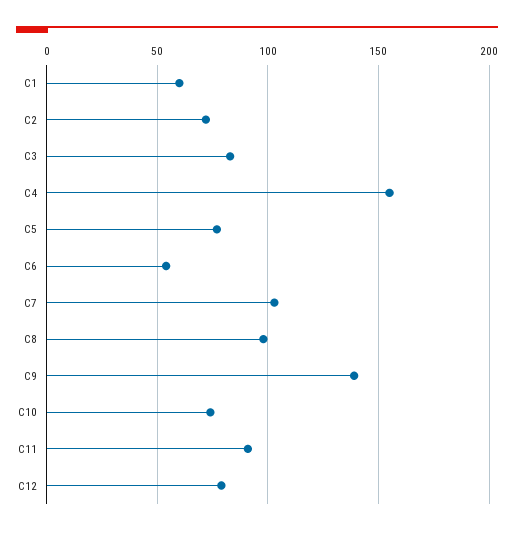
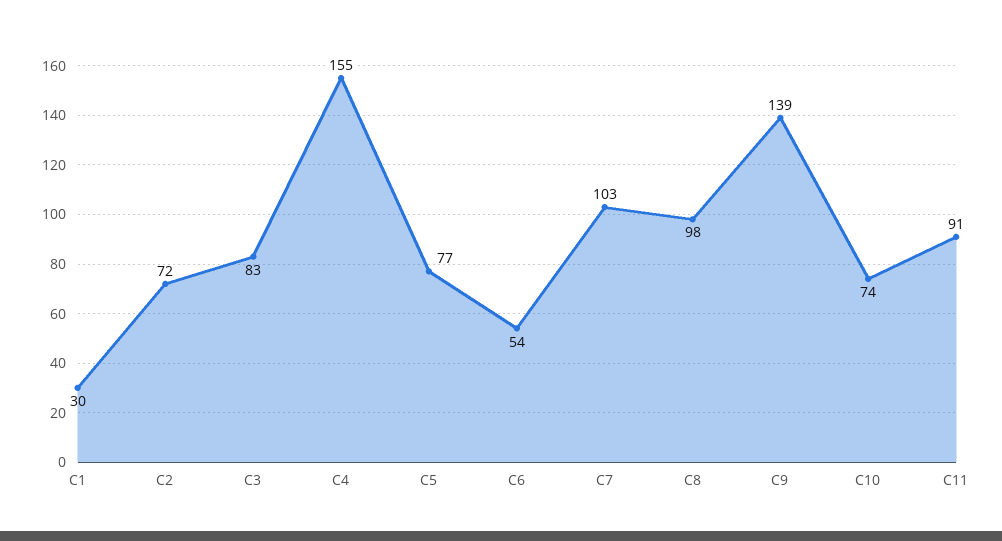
  {
-   "C1": 60,
+   "C1": 30,
    "C2": 72,
    "C3": 83,
    "C4": 155,
    "C5": 77,
    "C6": 54,
    "C7": 103,
    "C8": 98,
    "C9": 139,
    "C10": 74,
-   "C11": 91,
+   "C11": 91
-   "C12": 80
  }

